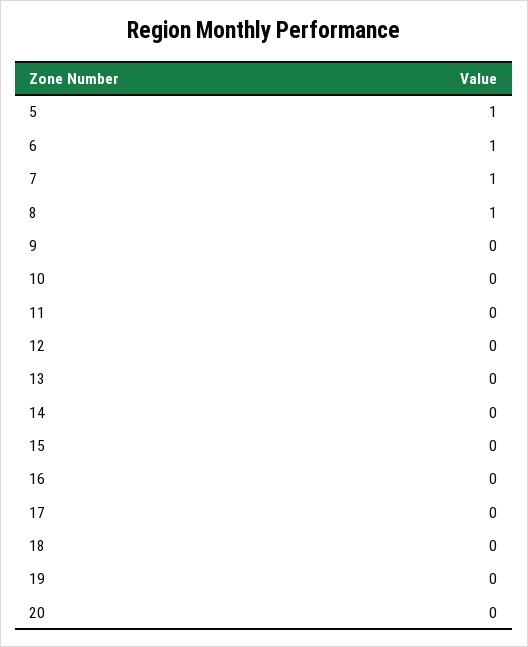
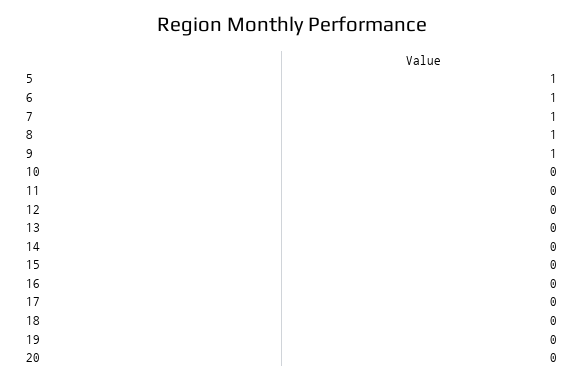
  {
    "5": 1,
    "6": 1,
    "7": 1,
    "8": 1,
-   "9": 0,
+   "9": 1,
    "10": 0,
    "11": 0,
    "12": 0,
    "13": 0,
    "14": 0,
    "15": 0,
    "16": 0,
    "17": 0,
    "18": 0,
    "19": 0,
    "20": 0
  }

